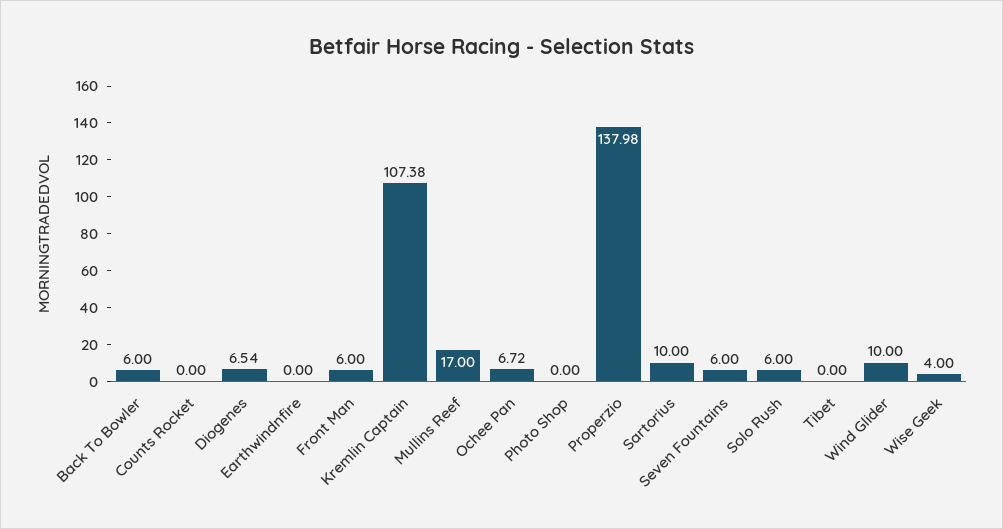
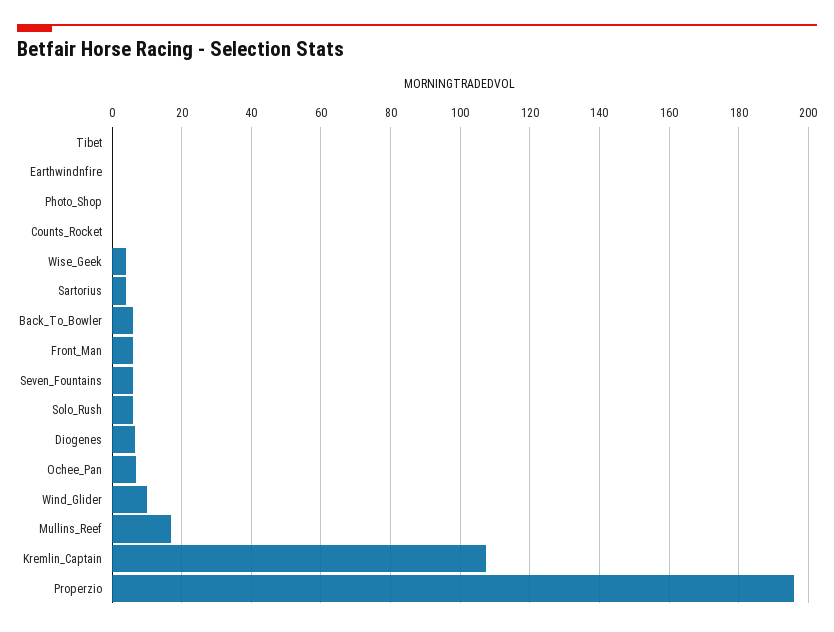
  {
    "Back To Bowler": 6,
    "Counts Rocket": 0,
    "Diogenes": 6.54,
    "Earthwindnfire": 0,
    "Front Man": 6,
    "Kremlin Captain": 107.38,
    "Mullins Reef": 17,
    "Ochee Pan": 6.72,
    "Photo Shop": 0,
-   "Properzio": 137.98,
+   "Properzio": 196,
-   "Sartorius": 10,
+   "Sartorius": 4,
    "Seven Fountains": 6,
    "Solo Rush": 6,
    "Tibet": 0,
    "Wind Glider": 10,
    "Wise Geek": 4
  }

